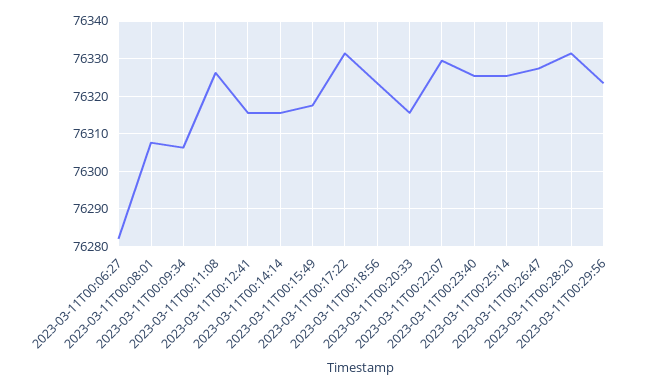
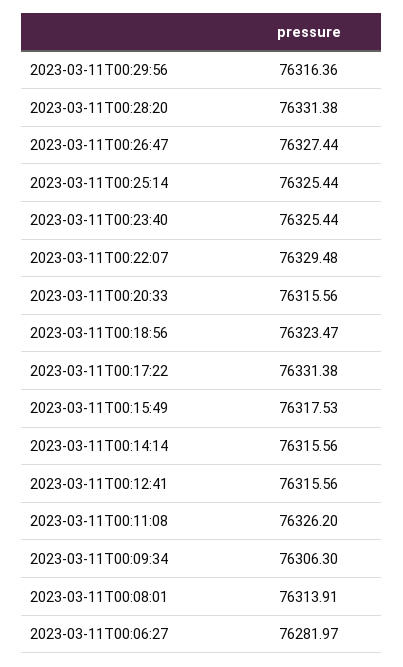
  {
    "2023-03-11T00:06:27": 76281.97,
-   "2023-03-11T00:08:01": 76308,
+   "2023-03-11T00:08:01": 76313.91,
    "2023-03-11T00:09:34": 76306.3,
    "2023-03-11T00:11:08": 76326.2,
    "2023-03-11T00:12:41": 76315.56,
    "2023-03-11T00:14:14": 76315.56,
    "2023-03-11T00:15:49": 76317.53,
    "2023-03-11T00:17:22": 76331.38,
    "2023-03-11T00:18:56": 76323.47,
    "2023-03-11T00:20:33": 76315.56,
    "2023-03-11T00:22:07": 76329.48,
    "2023-03-11T00:23:40": 76325.44,
    "2023-03-11T00:25:14": 76325.44,
    "2023-03-11T00:26:47": 76327.44,
    "2023-03-11T00:28:20": 76331.38,
-   "2023-03-11T00:29:56": 76324
+   "2023-03-11T00:29:56": 76316.36
  }

